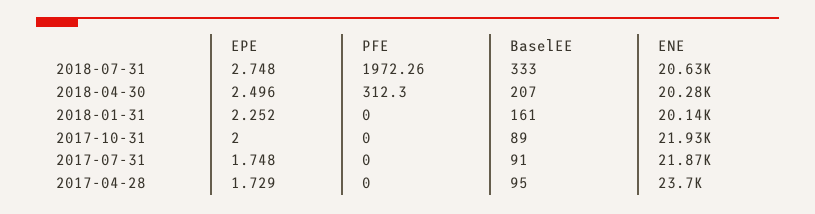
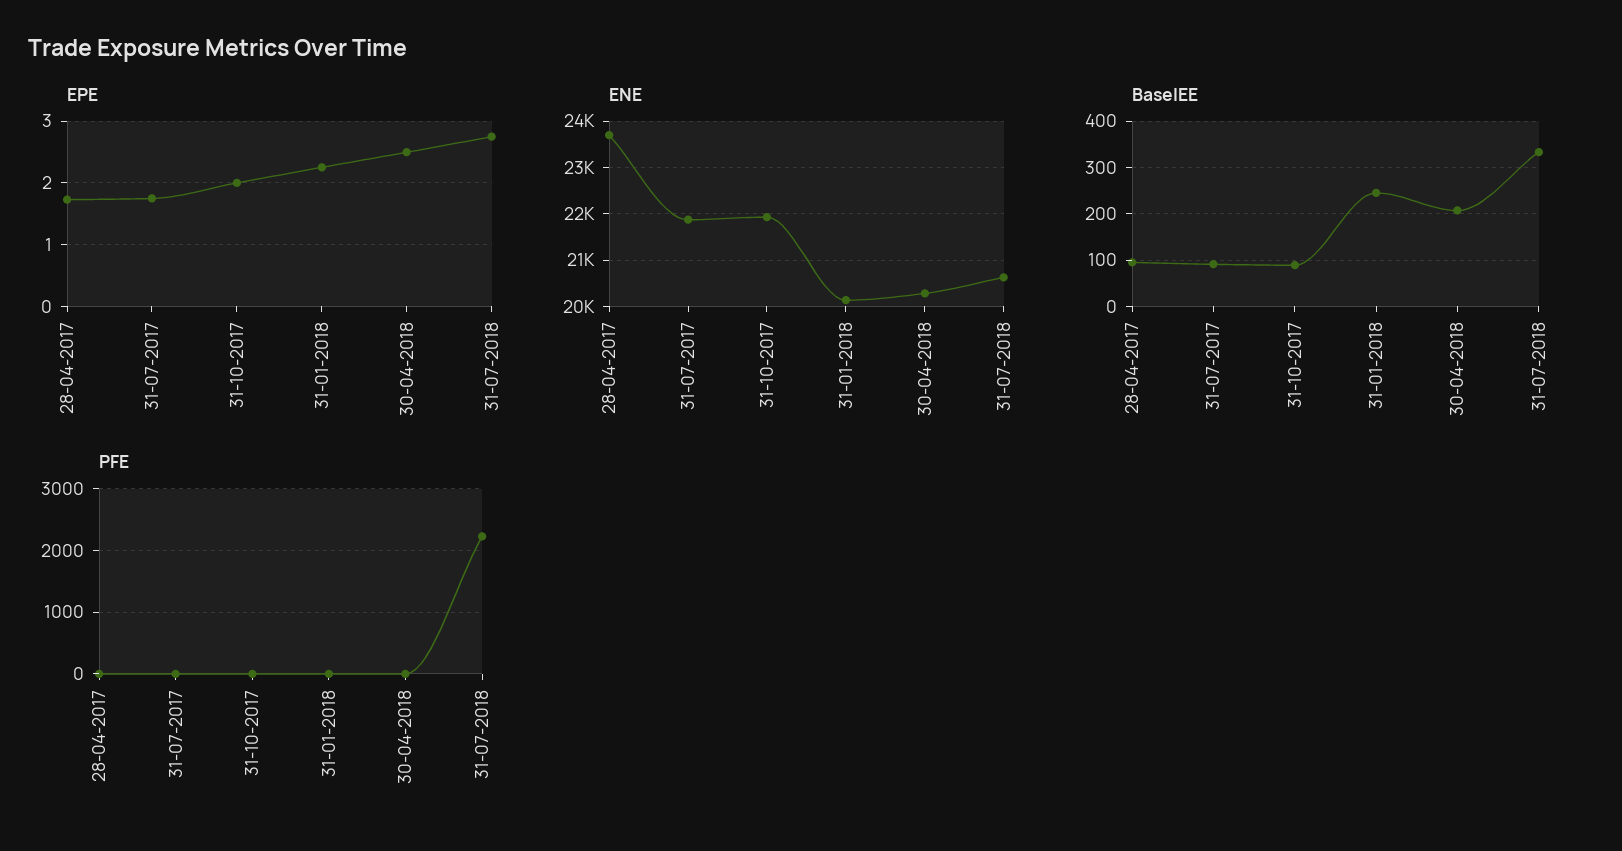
  {
    "EPE": {
      "2018-07-31": 2.748,
      "2018-04-30": 2.496,
      "2018-01-31": 2.252,
      "2017-10-31": 2,
      "2017-07-31": 1.748,
      "2017-04-28": 1.729
    },
    "PFE": {
-     "2018-07-31": 1972.26,
+     "2018-07-31": 2200,
-     "2018-04-30": 312.3,
+     "2018-04-30": 0,
      "2018-01-31": 0,
      "2017-10-31": 0,
      "2017-07-31": 0,
      "2017-04-28": 0
    },
    "BaselEE": {
      "2018-07-31": 333,
      "2018-04-30": 207,
-     "2018-01-31": 161,
+     "2018-01-31": 240,
      "2017-10-31": 89,
      "2017-07-31": 91,
      "2017-04-28": 95
    },
    "ENE": {
      "2018-07-31": 20630,
      "2018-04-30": 20280,
      "2018-01-31": 20140,
      "2017-10-31": 21930,
      "2017-07-31": 21870,
      "2017-04-28": 23700
    }
  }

